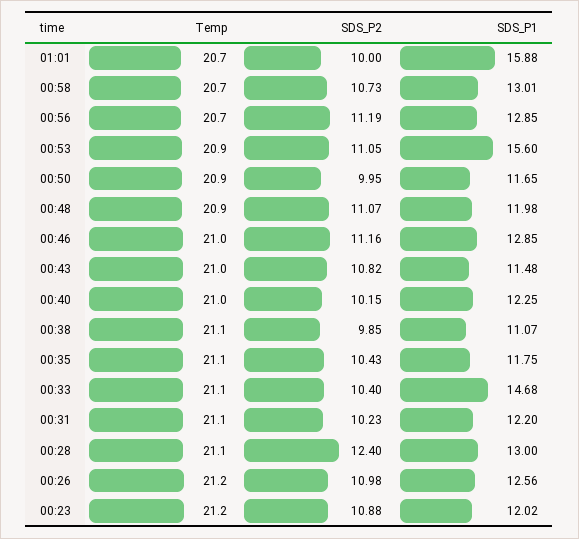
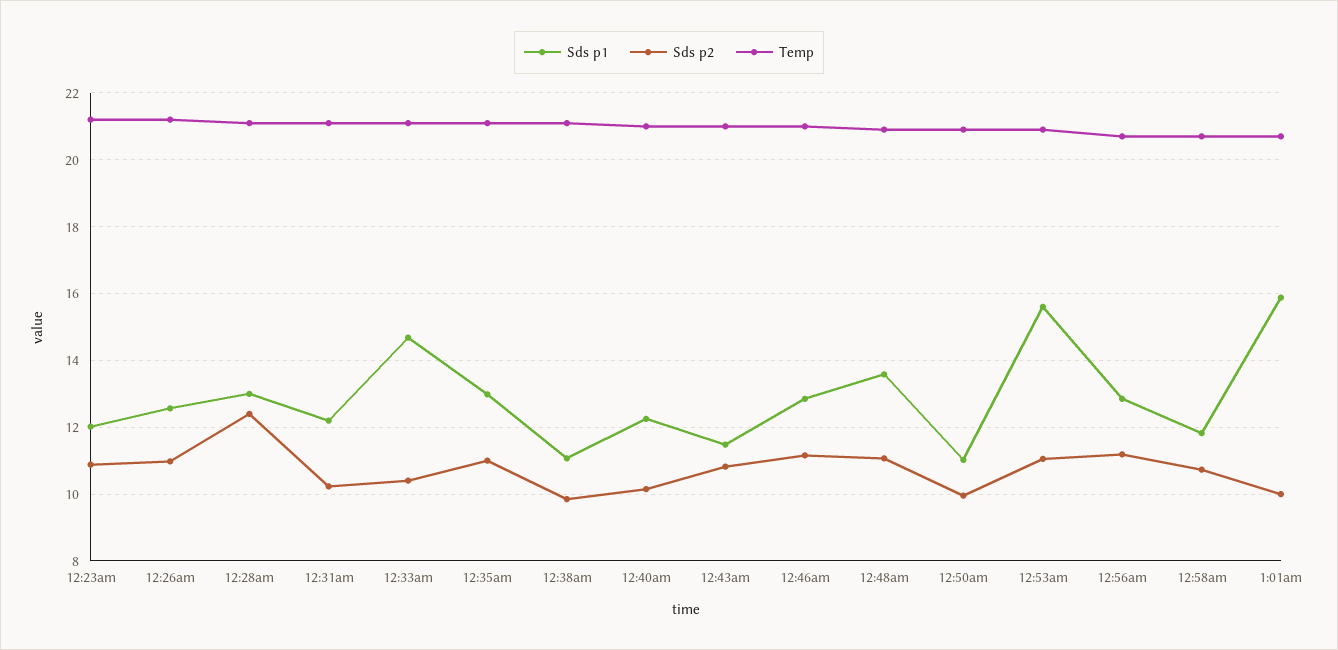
  {
    "Temp": {
      "01:01": 20.7,
      "00:58": 20.7,
      "00:56": 20.7,
      "00:53": 20.9,
      "00:50": 20.9,
      "00:48": 20.9,
      "00:46": 21,
      "00:43": 21,
      "00:40": 21,
      "00:38": 21.1,
      "00:35": 21.1,
      "00:33": 21.1,
      "00:31": 21.1,
      "00:28": 21.1,
      "00:26": 21.2,
      "00:23": 21.2
    },
    "SDS_P2": {
      "01:01": 10,
      "00:58": 10.73,
      "00:56": 11.19,
      "00:53": 11.05,
      "00:50": 9.95,
      "00:48": 11.07,
      "00:46": 11.16,
      "00:43": 10.82,
      "00:40": 10.15,
      "00:38": 9.85,
-     "00:35": 10.43,
+     "00:35": 11,
      "00:33": 10.4,
      "00:31": 10.23,
      "00:28": 12.4,
      "00:26": 10.98,
      "00:23": 10.88
    },
    "SDS_P1": {
      "01:01": 15.88,
-     "00:58": 13.01,
+     "00:58": 11.8,
      "00:56": 12.85,
      "00:53": 15.6,
-     "00:50": 11.65,
+     "00:50": 11,
-     "00:48": 11.98,
+     "00:48": 13.6,
      "00:46": 12.85,
      "00:43": 11.48,
      "00:40": 12.25,
      "00:38": 11.07,
-     "00:35": 11.75,
+     "00:35": 13,
      "00:33": 14.68,
      "00:31": 12.2,
      "00:28": 13,
      "00:26": 12.56,
      "00:23": 12.02
    }
  }

